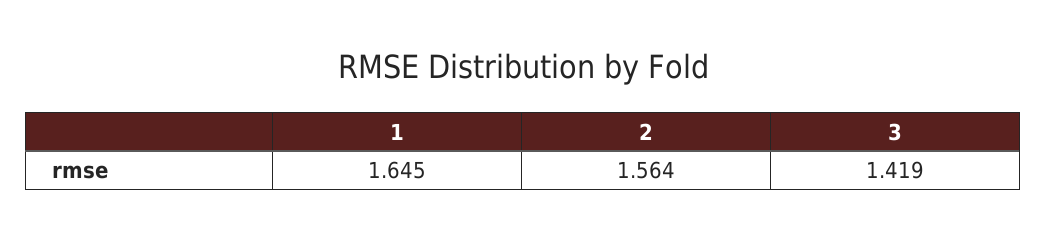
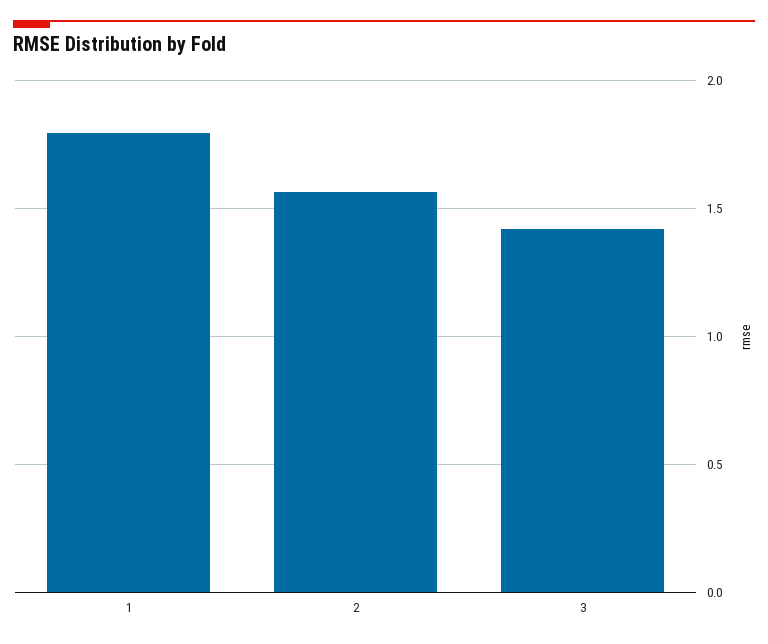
  {
-   "1": 1.645,
+   "1": 1.8,
    "2": 1.564,
    "3": 1.419
  }

